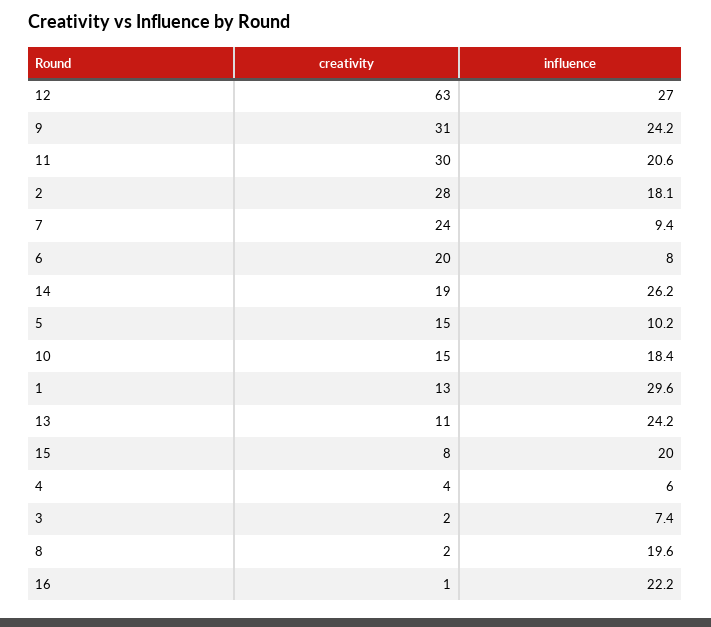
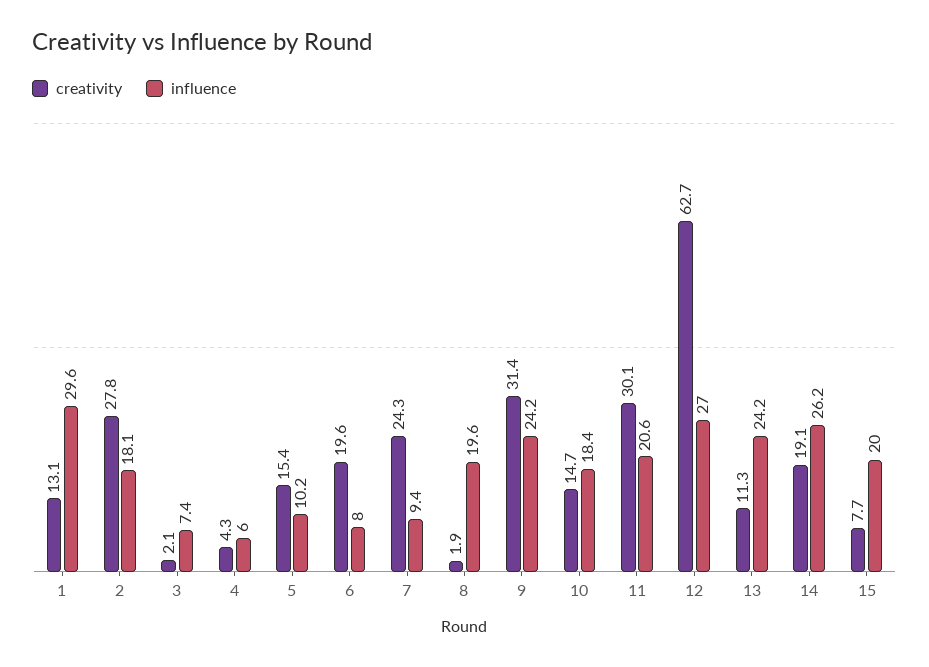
  {
    "creativity": {
      "12": 62.7,
      "9": 31.4,
      "11": 30.1,
      "2": 27.8,
      "7": 24.3,
      "6": 19.6,
      "14": 19.1,
      "5": 15.4,
      "10": 14.7,
      "1": 13.1,
      "13": 11.3,
      "15": 7.7,
      "4": 4.3,
      "3": 2.1,
-     "8": 1.9,
+     "8": 1.9
-     "16": 1
    },
    "influence": {
      "12": 27,
      "9": 24.2,
      "11": 20.6,
      "2": 18.1,
      "7": 9.4,
      "6": 8,
      "14": 26.2,
      "5": 10.2,
      "10": 18.4,
      "1": 29.6,
      "13": 24.2,
      "15": 20,
      "4": 6,
      "3": 7.4,
-     "8": 19.6,
+     "8": 19.6
-     "16": 22.2
    }
  }

